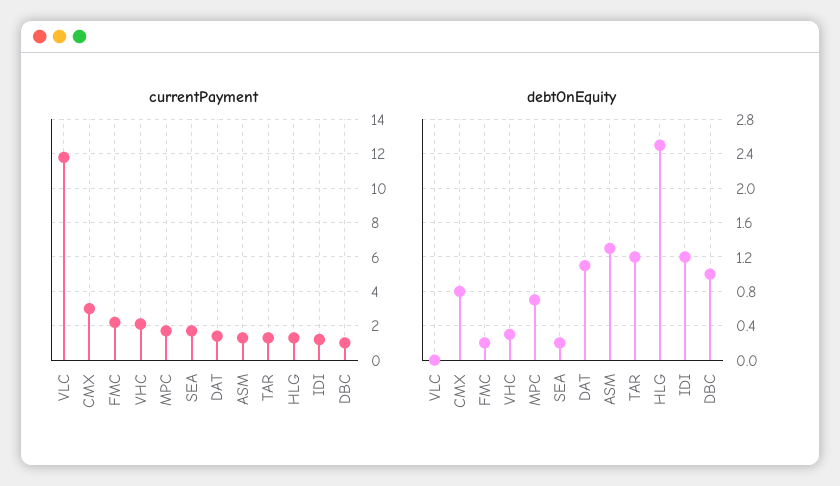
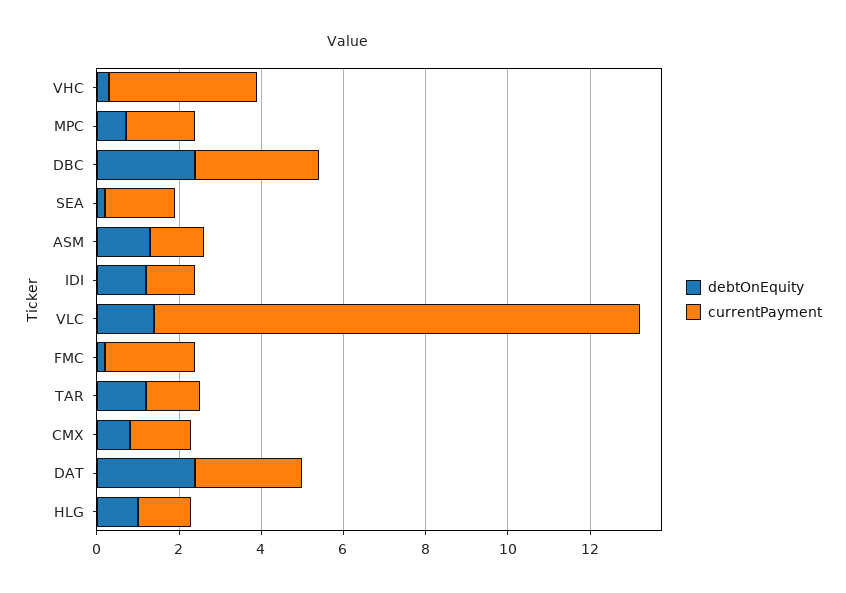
  {
    "currentPayment": {
      "VLC": 12,
-     "CMX": 3,
+     "CMX": 1.5,
      "FMC": 2,
-     "VHC": 2,
+     "VHC": 3.5,
      "MPC": 1.5,
      "SEA": 1.5,
-     "DAT": 1.5,
+     "DAT": 2.5,
      "ASM": 1.5,
      "TAR": 1.5,
      "HLG": 1.5,
      "IDI": 1,
-     "DBC": 1
+     "DBC": 3
    },
    "debtOnEquity": {
-     "VLC": 0,
+     "VLC": 1.5,
      "CMX": 0.8,
      "FMC": 0.2,
      "VHC": 0.3,
      "MPC": 0.7,
      "SEA": 0.2,
-     "DAT": 1.1,
+     "DAT": 2.5,
      "ASM": 1.3,
      "TAR": 1.2,
-     "HLG": 2.5,
+     "HLG": 1,
      "IDI": 1.2,
-     "DBC": 1
+     "DBC": 2.5
    }
  }

